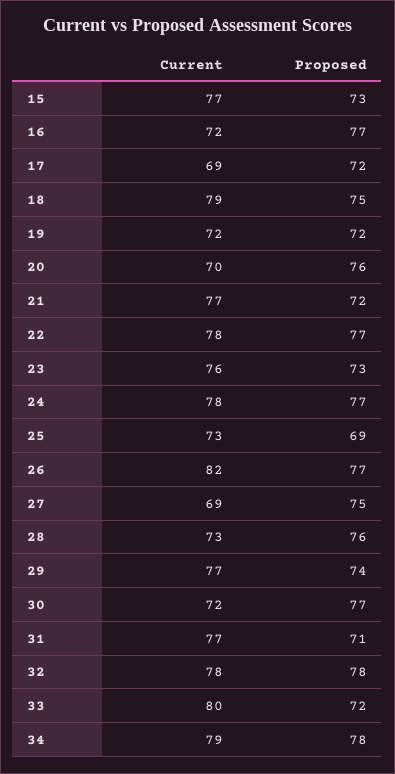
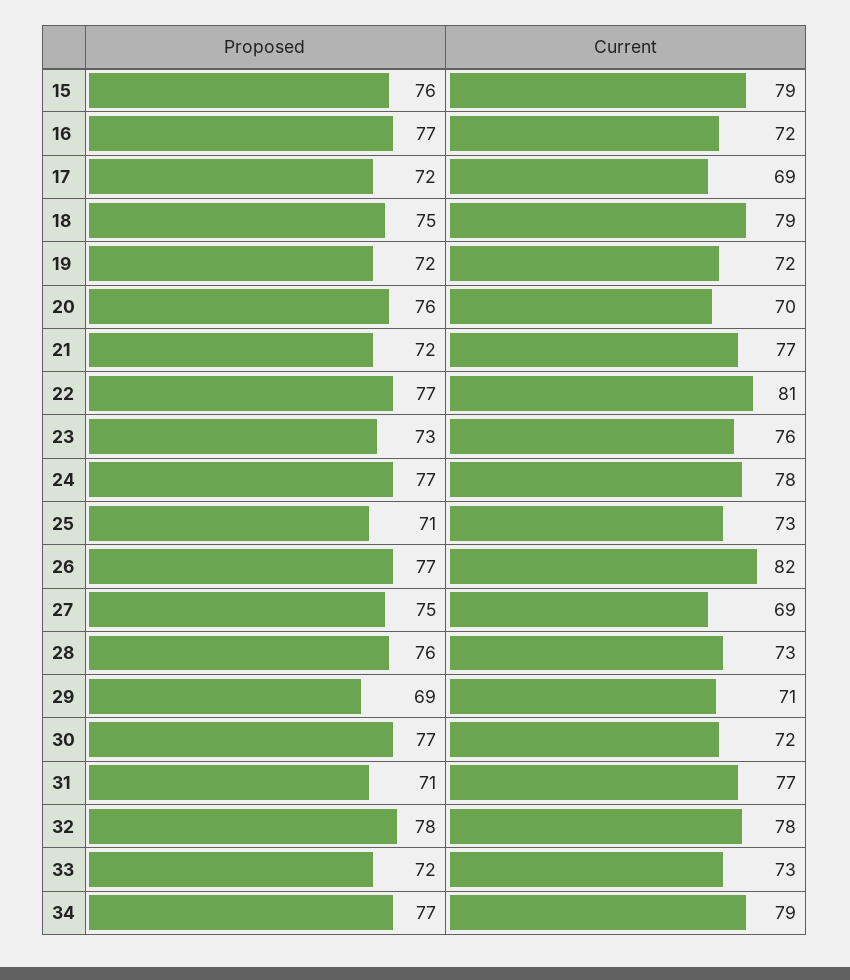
  {
    "Current": {
-     "15": 77,
+     "15": 79,
      "16": 72,
      "17": 69,
      "18": 79,
      "19": 72,
      "20": 70,
      "21": 77,
-     "22": 78,
+     "22": 81,
      "23": 76,
      "24": 78,
      "25": 73,
      "26": 82,
      "27": 69,
      "28": 73,
-     "29": 77,
+     "29": 71,
      "30": 72,
      "31": 77,
      "32": 78,
-     "33": 80,
+     "33": 73,
      "34": 79
    },
    "Proposed": {
-     "15": 73,
+     "15": 76,
      "16": 77,
      "17": 72,
      "18": 75,
      "19": 72,
      "20": 76,
      "21": 72,
      "22": 77,
      "23": 73,
      "24": 77,
-     "25": 69,
+     "25": 71,
      "26": 77,
      "27": 75,
      "28": 76,
-     "29": 74,
+     "29": 69,
      "30": 77,
      "31": 71,
      "32": 78,
      "33": 72,
-     "34": 78
+     "34": 77
    }
  }

